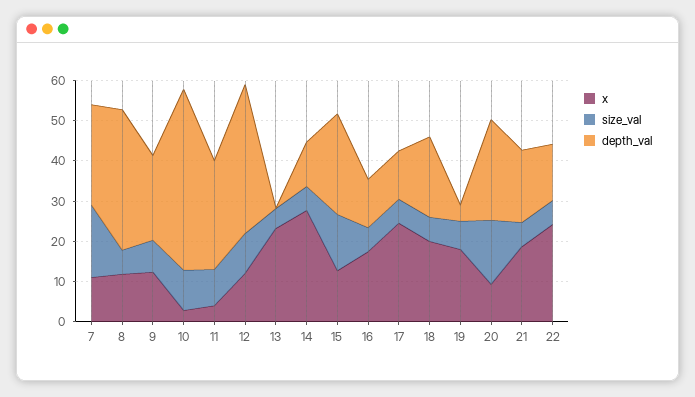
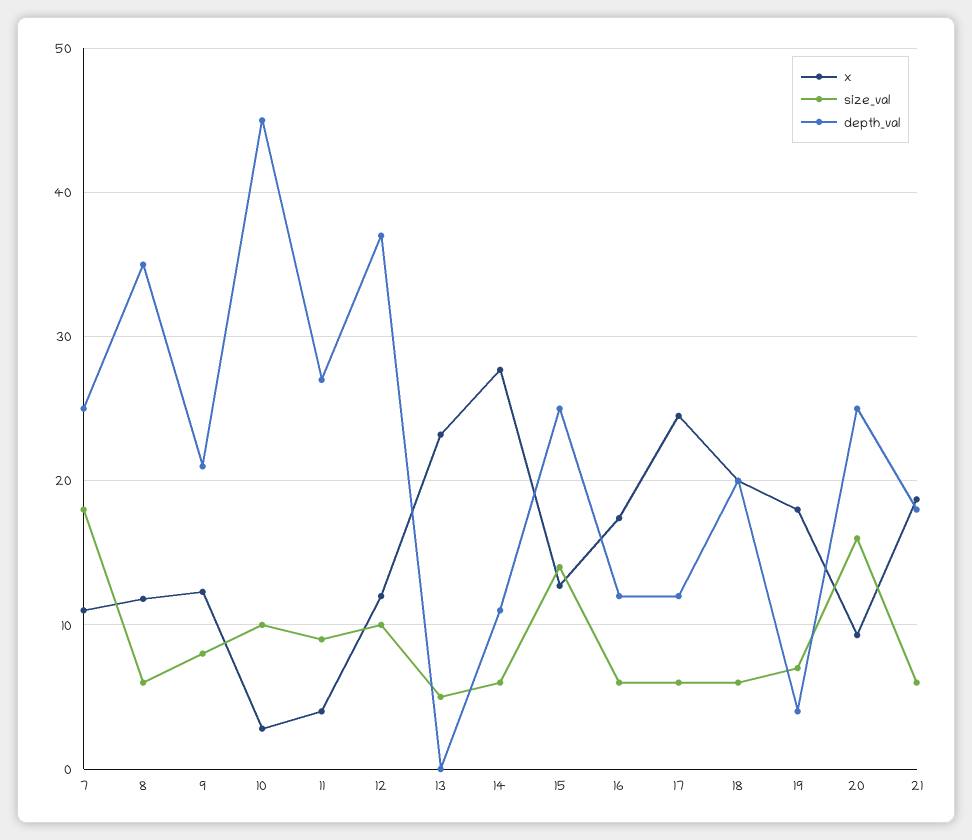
  {
    "x": {
      "7": 11,
      "8": 12,
      "9": 12,
      "10": 3,
      "11": 4,
      "12": 12,
      "13": 23,
      "14": 28,
      "15": 13,
      "16": 17,
      "17": 25,
      "18": 20,
      "19": 18,
      "20": 9,
-     "21": 19,
+     "21": 19
-     "22": 24
    },
    "size_val": {
      "7": 18,
      "8": 6,
      "9": 8,
      "10": 10,
      "11": 9,
      "12": 10,
      "13": 5,
      "14": 6,
      "15": 14,
      "16": 6,
      "17": 6,
      "18": 6,
      "19": 7,
      "20": 16,
-     "21": 6,
+     "21": 6
-     "22": 6
    },
    "depth_val": {
      "7": 25,
      "8": 35,
      "9": 21,
      "10": 45,
      "11": 27,
      "12": 37,
      "13": 0,
      "14": 11,
      "15": 25,
      "16": 12,
      "17": 12,
      "18": 20,
      "19": 4,
      "20": 25,
-     "21": 18,
+     "21": 18
-     "22": 14
    }
  }

